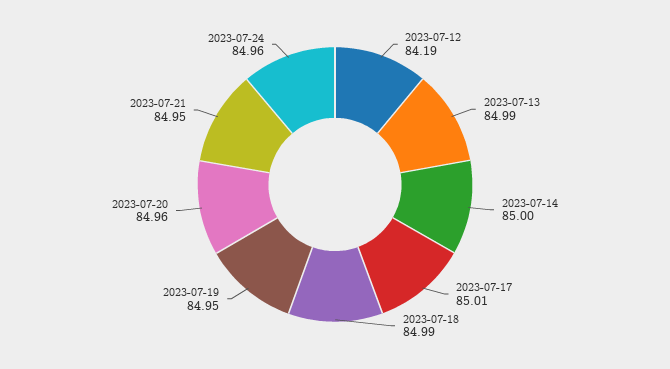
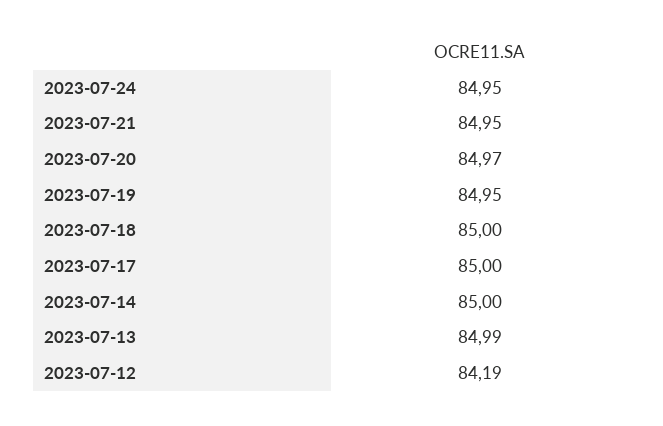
  {
    "2023-07-12": 84.19,
    "2023-07-13": 84.99,
    "2023-07-14": 85,
-   "2023-07-17": 85.01,
+   "2023-07-17": 85,
-   "2023-07-18": 84.99,
+   "2023-07-18": 85,
    "2023-07-19": 84.95,
-   "2023-07-20": 84.96,
+   "2023-07-20": 84.97,
    "2023-07-21": 84.95,
-   "2023-07-24": 84.96
+   "2023-07-24": 84.95
  }

